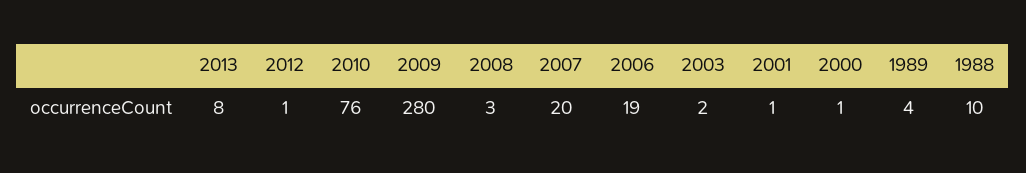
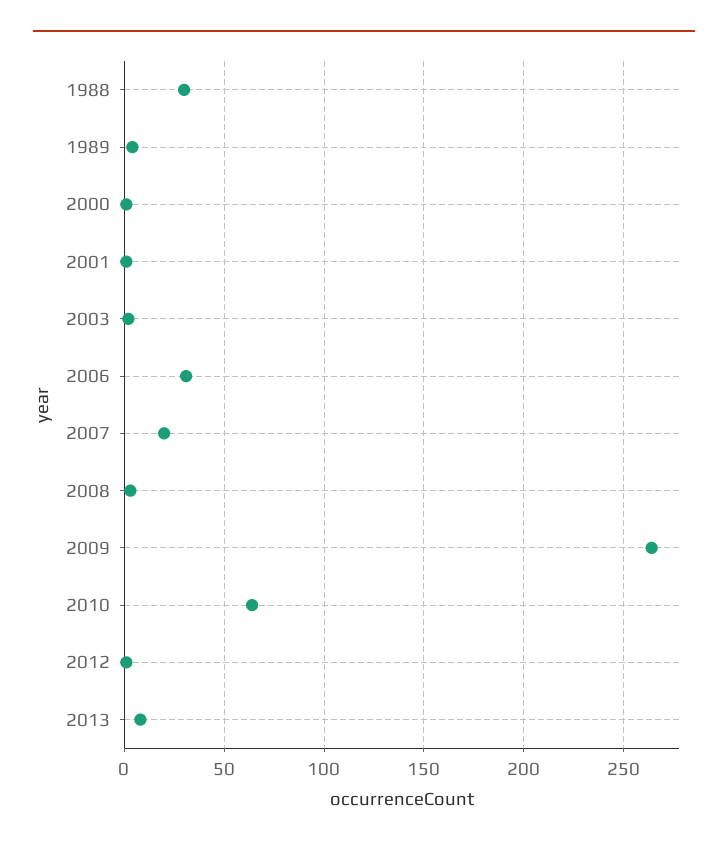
  {
    "2013": 8,
    "2012": 1,
-   "2010": 76,
+   "2010": 65,
-   "2009": 280,
+   "2009": 265,
    "2008": 3,
    "2007": 20,
-   "2006": 19,
+   "2006": 30,
    "2003": 2,
    "2001": 1,
    "2000": 1,
    "1989": 4,
-   "1988": 10
+   "1988": 30
  }

